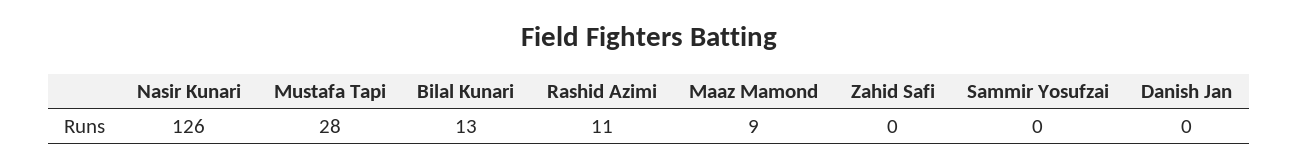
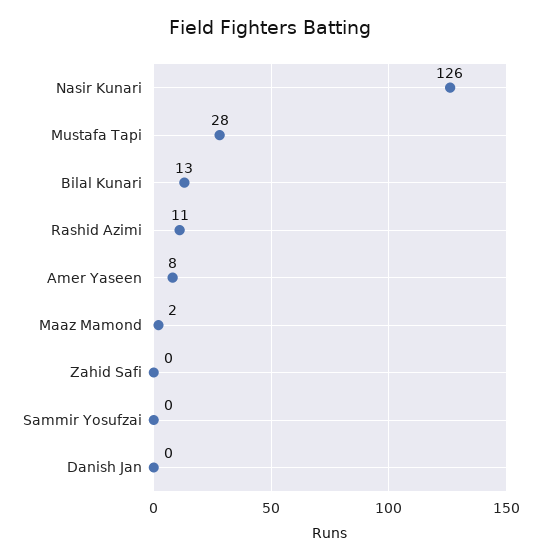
  {
    "Nasir Kunari": 126,
    "Mustafa Tapi": 28,
    "Bilal Kunari": 13,
    "Rashid Azimi": 11,
-   "Maaz Mamond": 9,
+   "Maaz Mamond": 2,
    "Zahid Safi": 0,
    "Sammir Yosufzai": 0,
-   "Danish Jan": 0
+   "Danish Jan": 0,
+   "Amer Yaseen": 8
  }

